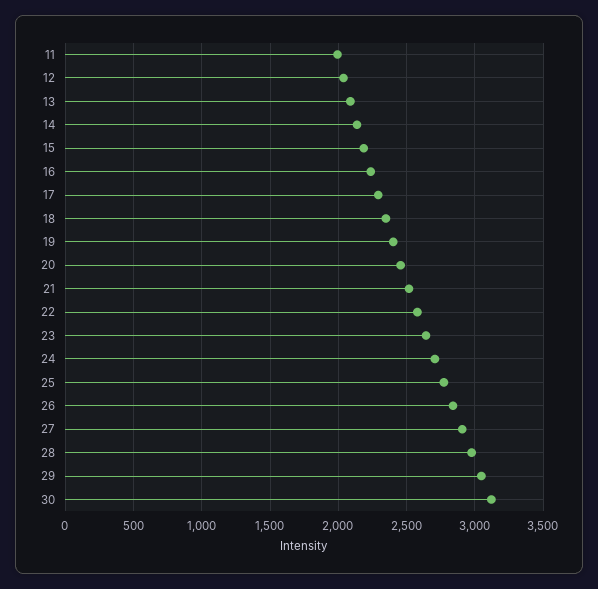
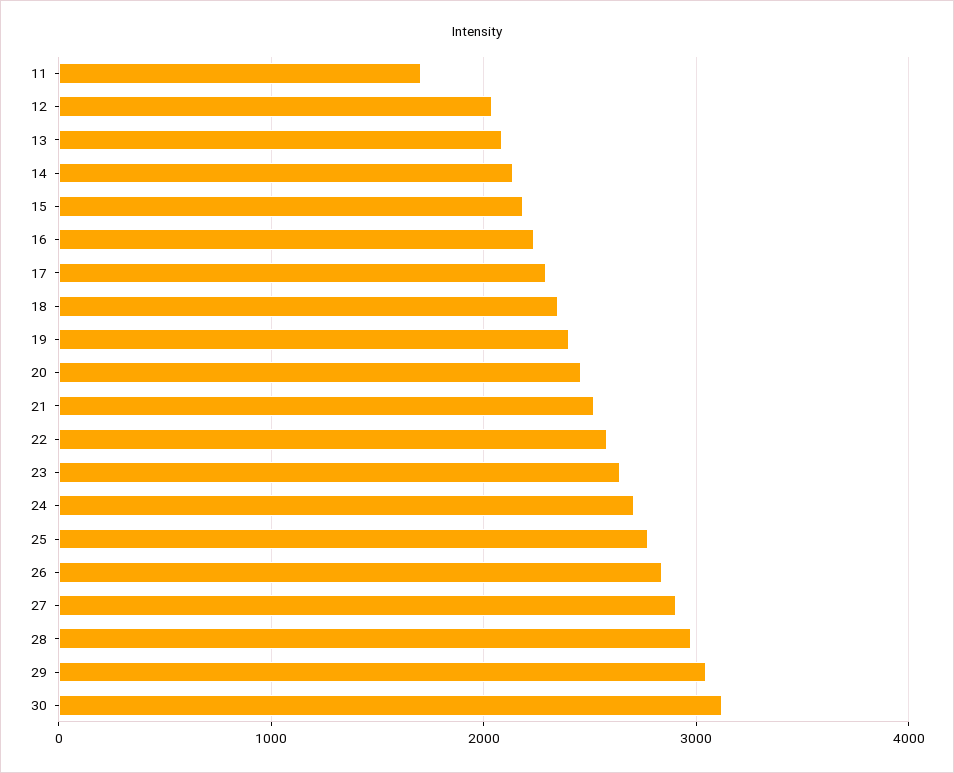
  {
-   "11": 2000,
+   "11": 1700,
    "12": 2050,
    "13": 2100,
    "14": 2150,
    "15": 2200,
    "16": 2250,
    "17": 2300,
    "18": 2350,
    "19": 2400,
    "20": 2450,
    "21": 2500,
    "22": 2600,
    "23": 2650,
    "24": 2700,
    "25": 2750,
    "26": 2850,
    "27": 2900,
    "28": 3000,
    "29": 3050,
    "30": 3100
  }

